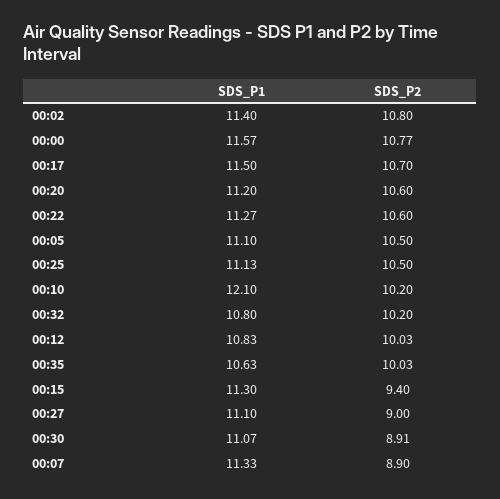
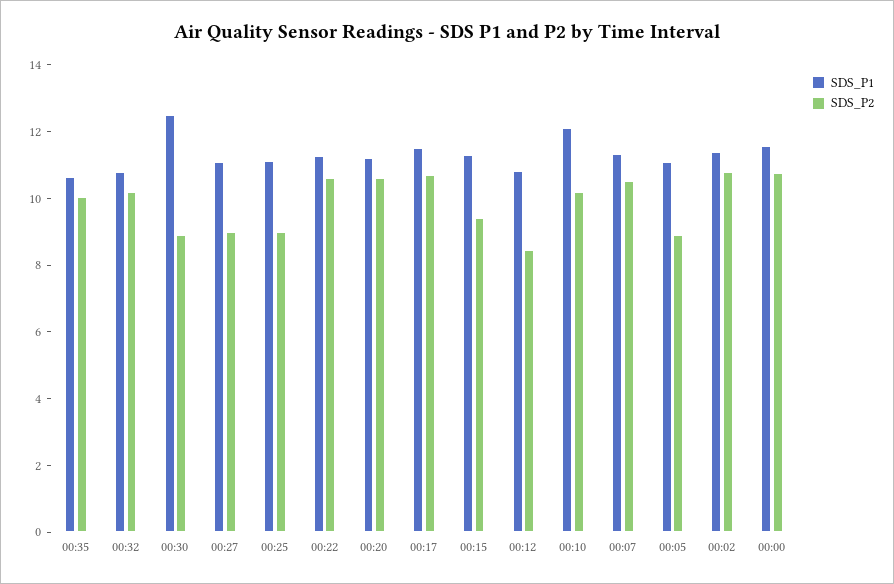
  {
    "SDS_P1": {
      "00:02": 11.4,
      "00:00": 11.57,
      "00:17": 11.5,
      "00:20": 11.2,
      "00:22": 11.27,
      "00:05": 11.1,
      "00:25": 11.13,
      "00:10": 12.1,
      "00:32": 10.8,
      "00:12": 10.83,
      "00:35": 10.63,
      "00:15": 11.3,
      "00:27": 11.1,
-     "00:30": 11.07,
+     "00:30": 12.5,
      "00:07": 11.33
    },
    "SDS_P2": {
      "00:02": 10.8,
      "00:00": 10.77,
      "00:17": 10.7,
      "00:20": 10.6,
      "00:22": 10.6,
-     "00:05": 10.5,
+     "00:05": 9,
-     "00:25": 10.5,
+     "00:25": 9,
      "00:10": 10.2,
      "00:32": 10.2,
-     "00:12": 10.03,
+     "00:12": 8.5,
      "00:35": 10.03,
      "00:15": 9.4,
      "00:27": 9,
      "00:30": 8.91,
-     "00:07": 8.9
+     "00:07": 10.5
    }
  }

